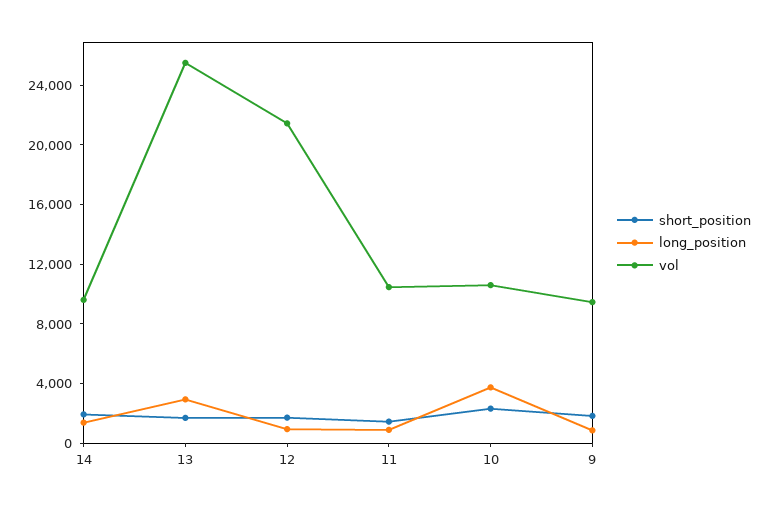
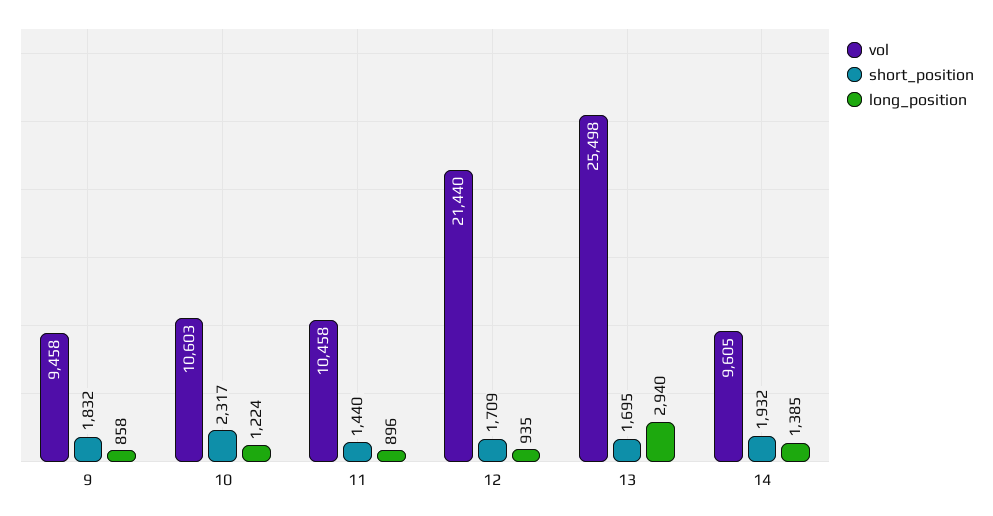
  {
    "short_position": {
      "14": 1932,
      "13": 1695,
      "12": 1709,
      "11": 1440,
      "10": 2317,
      "9": 1832
    },
    "long_position": {
      "14": 1385,
      "13": 2940,
      "12": 935,
      "11": 896,
-     "10": 4000,
+     "10": 1224,
      "9": 858
    },
    "vol": {
      "14": 9605,
      "13": 25498,
      "12": 21440,
      "11": 10458,
      "10": 10603,
      "9": 9458
    }
  }

